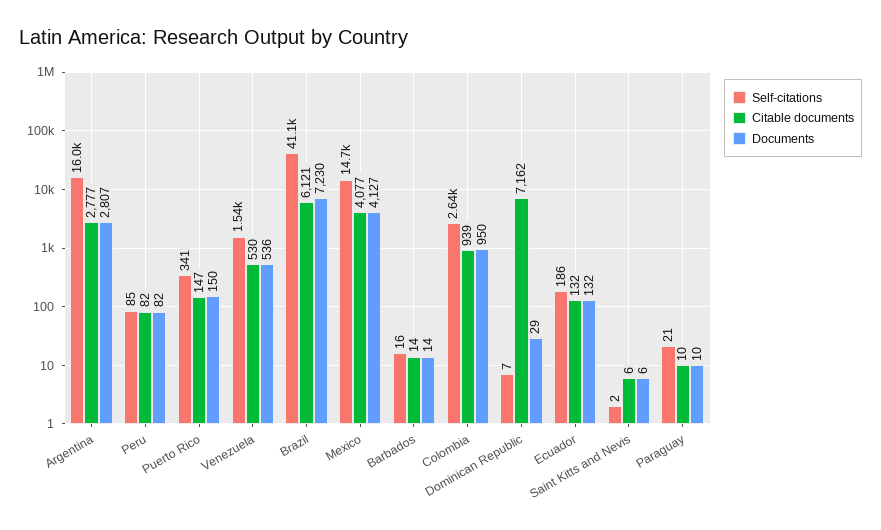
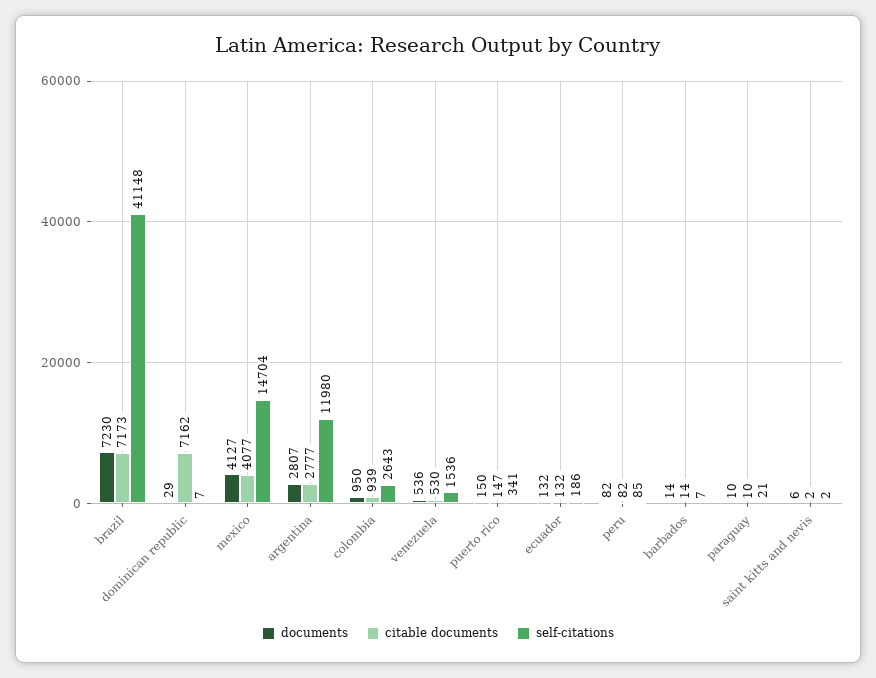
  {
    "Self-citations": {
-     "Argentina": 16000,
+     "Argentina": 11980,
      "Peru": 85,
      "Puerto Rico": 341,
      "Venezuela": 1536,
      "Brazil": 41148,
      "Mexico": 14704,
-     "Barbados": 16,
+     "Barbados": 7,
      "Colombia": 2643,
      "Dominican Republic": 7,
      "Ecuador": 186,
      "Saint Kitts and Nevis": 2,
      "Paraguay": 21
    },
    "Citable documents": {
      "Argentina": 2777,
      "Peru": 82,
      "Puerto Rico": 147,
      "Venezuela": 530,
-     "Brazil": 6121,
+     "Brazil": 7173,
      "Mexico": 4077,
      "Barbados": 14,
      "Colombia": 939,
      "Dominican Republic": 7162,
      "Ecuador": 132,
-     "Saint Kitts and Nevis": 6,
+     "Saint Kitts and Nevis": 2,
      "Paraguay": 10
    },
    "Documents": {
      "Argentina": 2807,
      "Peru": 82,
      "Puerto Rico": 150,
      "Venezuela": 536,
      "Brazil": 7230,
      "Mexico": 4127,
      "Barbados": 14,
      "Colombia": 950,
      "Dominican Republic": 29,
      "Ecuador": 132,
      "Saint Kitts and Nevis": 6,
      "Paraguay": 10
    }
  }

